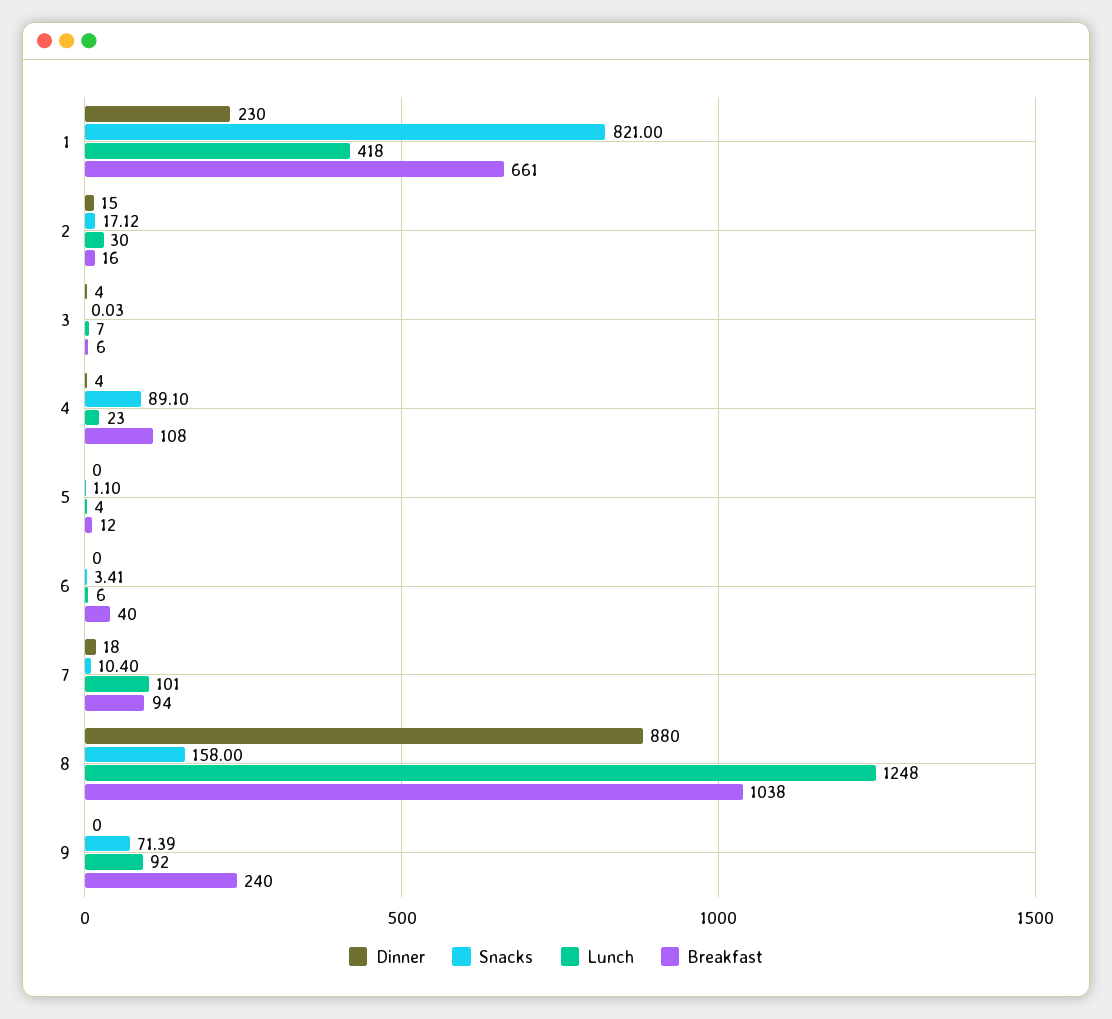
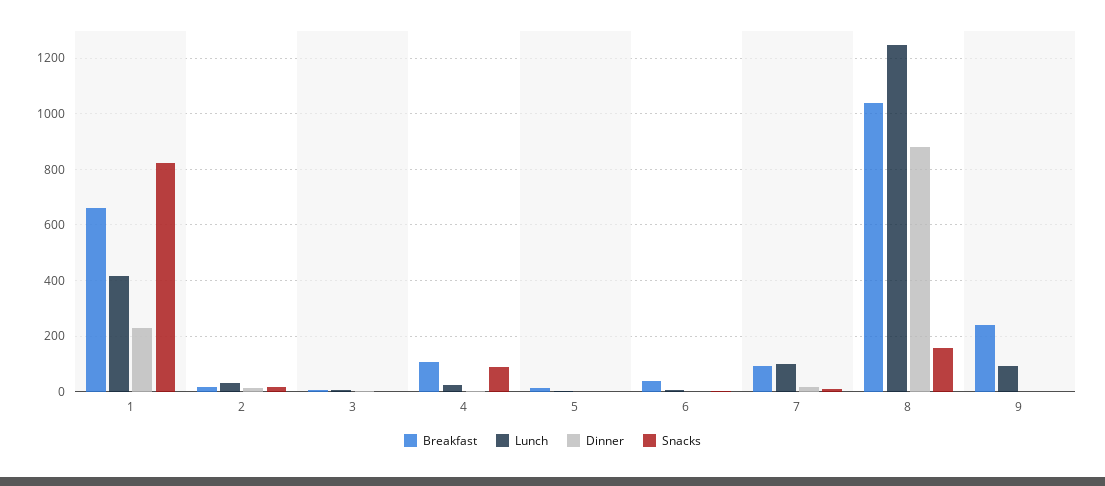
  {
    "Dinner": {
      "1": 230,
      "2": 15,
      "3": 4,
      "4": 4,
      "5": 0,
      "6": 0,
      "7": 18,
      "8": 880,
      "9": 0
    },
    "Snacks": {
      "1": 821,
      "2": 17.12,
      "3": 0.03,
      "4": 89.1,
      "5": 1.1,
      "6": 3.41,
      "7": 10.4,
      "8": 158,
-     "9": 71.39
+     "9": 0
    },
    "Lunch": {
      "1": 418,
      "2": 30,
      "3": 7,
      "4": 23,
      "5": 4,
      "6": 6,
      "7": 101,
      "8": 1248,
      "9": 92
    },
    "Breakfast": {
      "1": 661,
      "2": 16,
      "3": 6,
      "4": 108,
      "5": 12,
      "6": 40,
      "7": 94,
      "8": 1038,
      "9": 240
    }
  }

